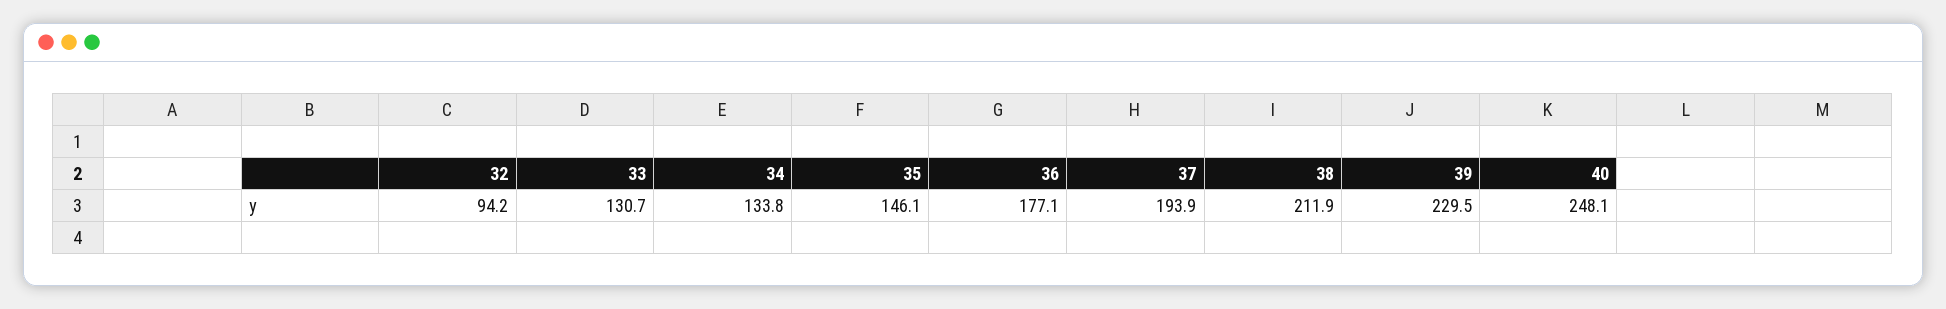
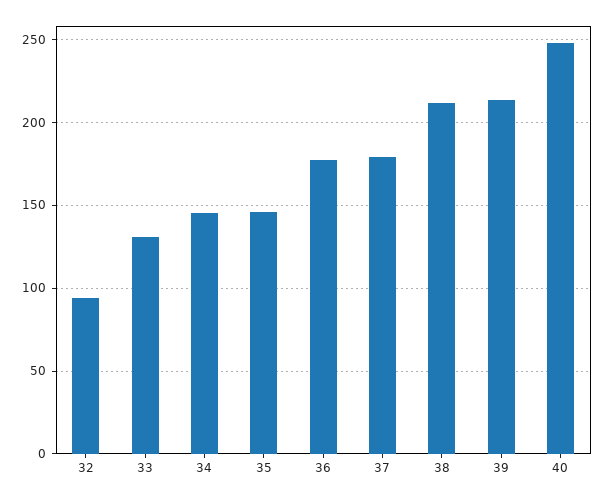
  {
    "32": 94.2,
    "33": 130.7,
-   "34": 133.8,
+   "34": 145,
    "35": 146.1,
    "36": 177.1,
-   "37": 193.9,
+   "37": 180,
    "38": 211.9,
-   "39": 229.5,
+   "39": 215,
    "40": 248.1
  }

